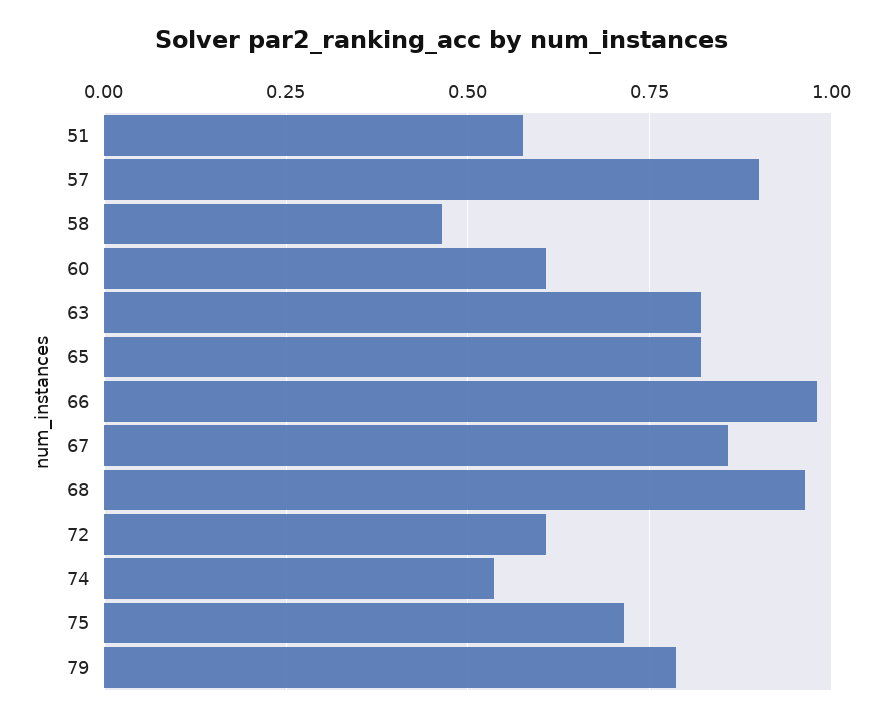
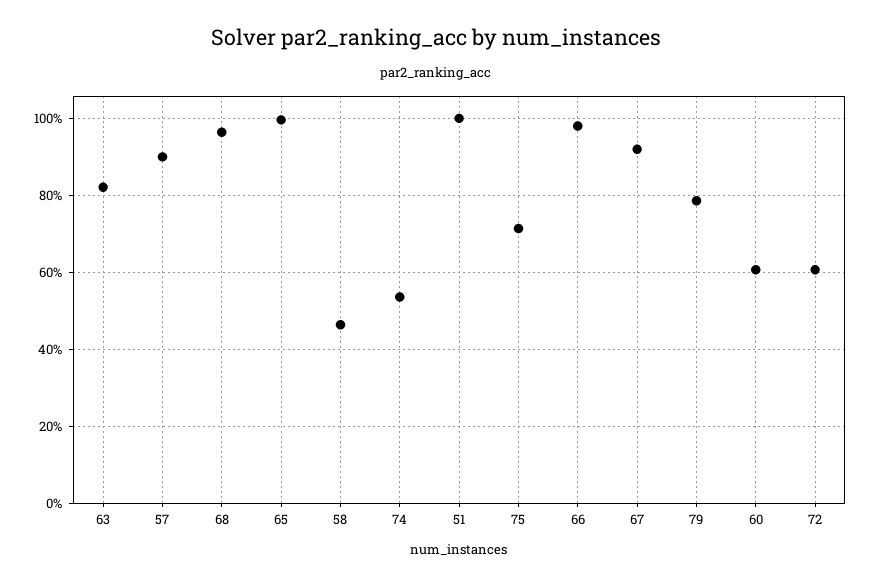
  {
-   "51": 0.575,
+   "51": 1,
    "57": 0.9,
    "58": 0.46,
    "60": 0.6,
    "63": 0.82,
-   "65": 0.825,
+   "65": 1,
    "66": 0.98,
-   "67": 0.85,
+   "67": 0.92,
    "68": 0.96,
    "72": 0.6,
    "74": 0.54,
    "75": 0.72,
    "79": 0.78
  }

